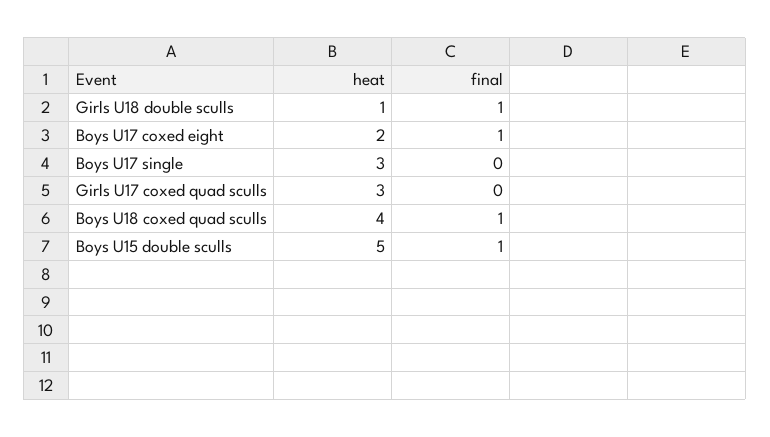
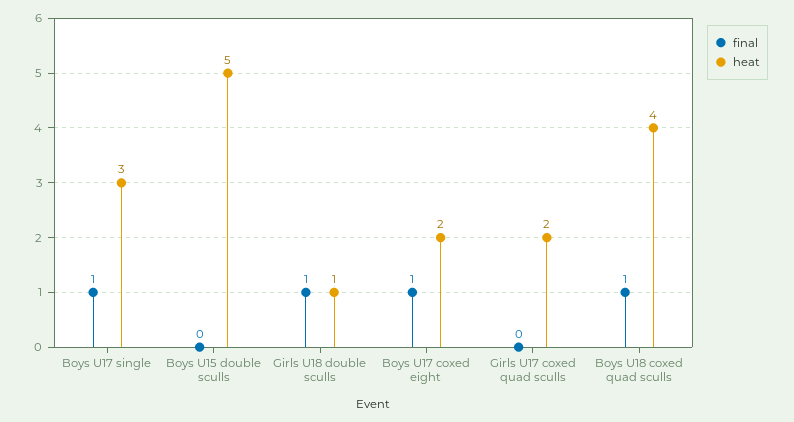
  {
    "heat": {
      "Girls U18 double sculls": 1,
      "Boys U17 coxed eight": 2,
      "Boys U17 single": 3,
-     "Girls U17 coxed quad sculls": 3,
+     "Girls U17 coxed quad sculls": 2,
      "Boys U18 coxed quad sculls": 4,
      "Boys U15 double sculls": 5
    },
    "final": {
      "Girls U18 double sculls": 1,
      "Boys U17 coxed eight": 1,
-     "Boys U17 single": 0,
+     "Boys U17 single": 1,
      "Girls U17 coxed quad sculls": 0,
      "Boys U18 coxed quad sculls": 1,
-     "Boys U15 double sculls": 1
+     "Boys U15 double sculls": 0
    }
  }

